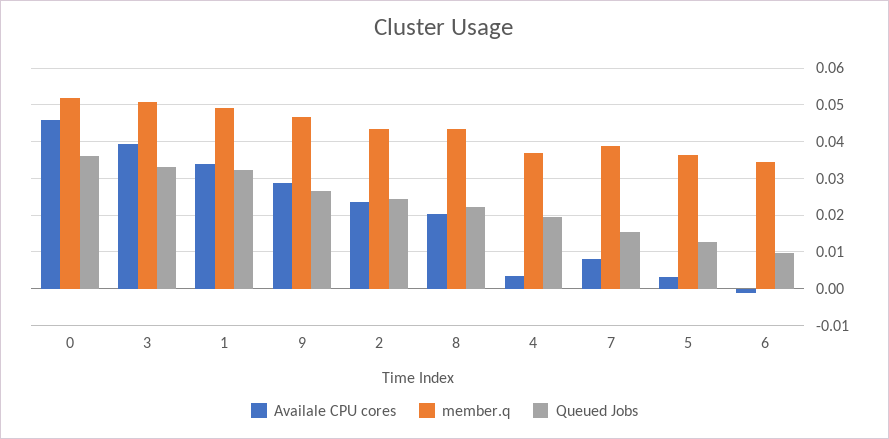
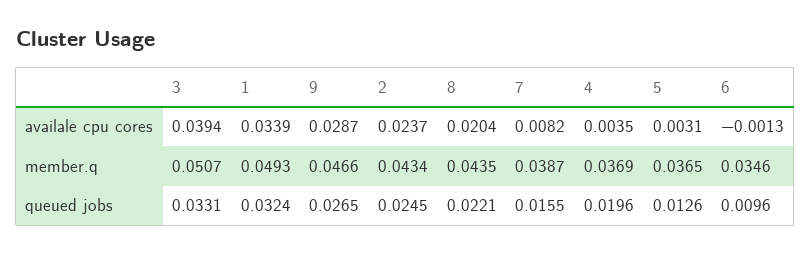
  {
    "Availale CPU cores": {
-     "0": 0.046,
      "3": 0.0394,
      "1": 0.0339,
      "9": 0.0287,
      "2": 0.0237,
      "8": 0.0204,
      "4": 0.0035,
      "7": 0.0082,
      "5": 0.0031,
      "6": -0.0013
    },
    "member.q": {
-     "0": 0.052,
      "3": 0.0507,
      "1": 0.0493,
      "9": 0.0466,
      "2": 0.0434,
      "8": 0.0435,
      "4": 0.0369,
      "7": 0.0387,
      "5": 0.0365,
      "6": 0.0346
    },
    "Queued Jobs": {
-     "0": 0.036,
      "3": 0.0331,
      "1": 0.0324,
      "9": 0.0265,
      "2": 0.0245,
      "8": 0.0221,
      "4": 0.0196,
      "7": 0.0155,
      "5": 0.0126,
      "6": 0.0096
    }
  }

